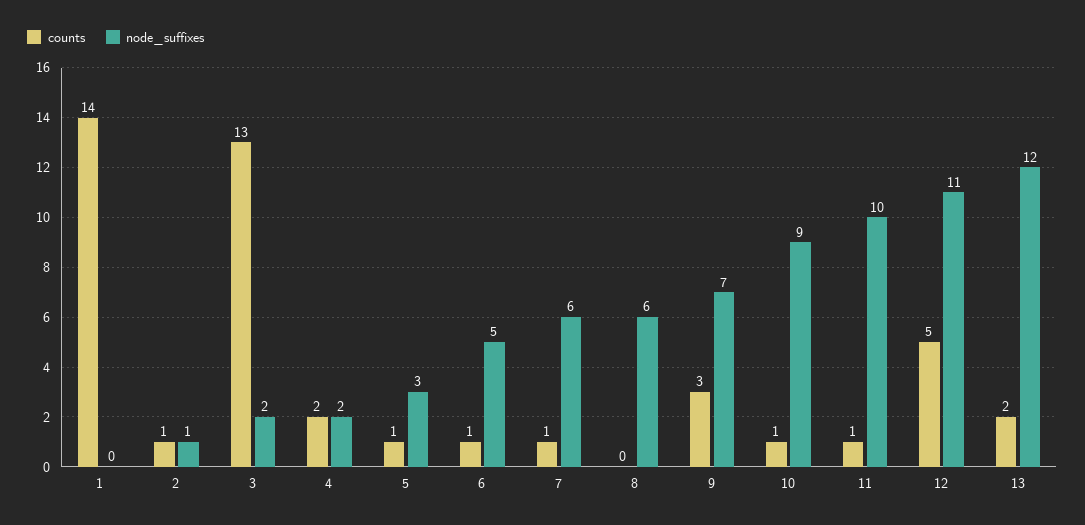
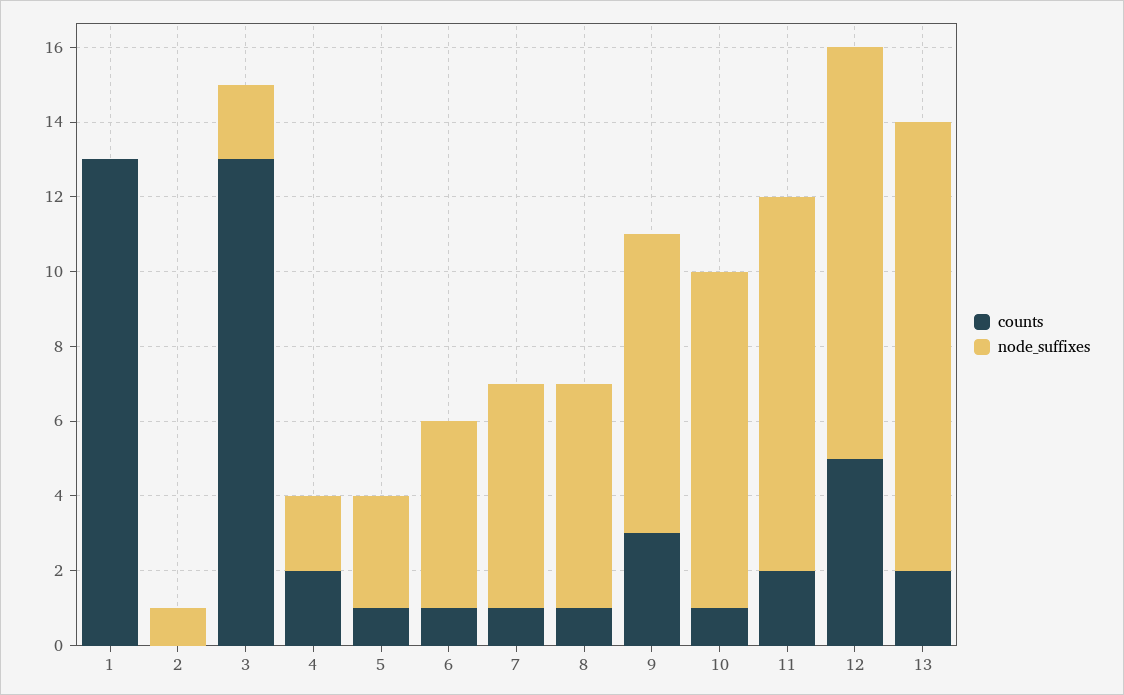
  {
    "counts": {
-     "1": 14,
+     "1": 13,
-     "2": 1,
+     "2": 0,
      "3": 13,
      "4": 2,
      "5": 1,
      "6": 1,
      "7": 1,
-     "8": 0,
+     "8": 1,
      "9": 3,
      "10": 1,
-     "11": 1,
+     "11": 2,
      "12": 5,
      "13": 2
    },
    "node_suffixes": {
      "1": 0,
      "2": 1,
      "3": 2,
      "4": 2,
      "5": 3,
      "6": 5,
      "7": 6,
      "8": 6,
-     "9": 7,
+     "9": 8,
      "10": 9,
      "11": 10,
      "12": 11,
      "13": 12
    }
  }

